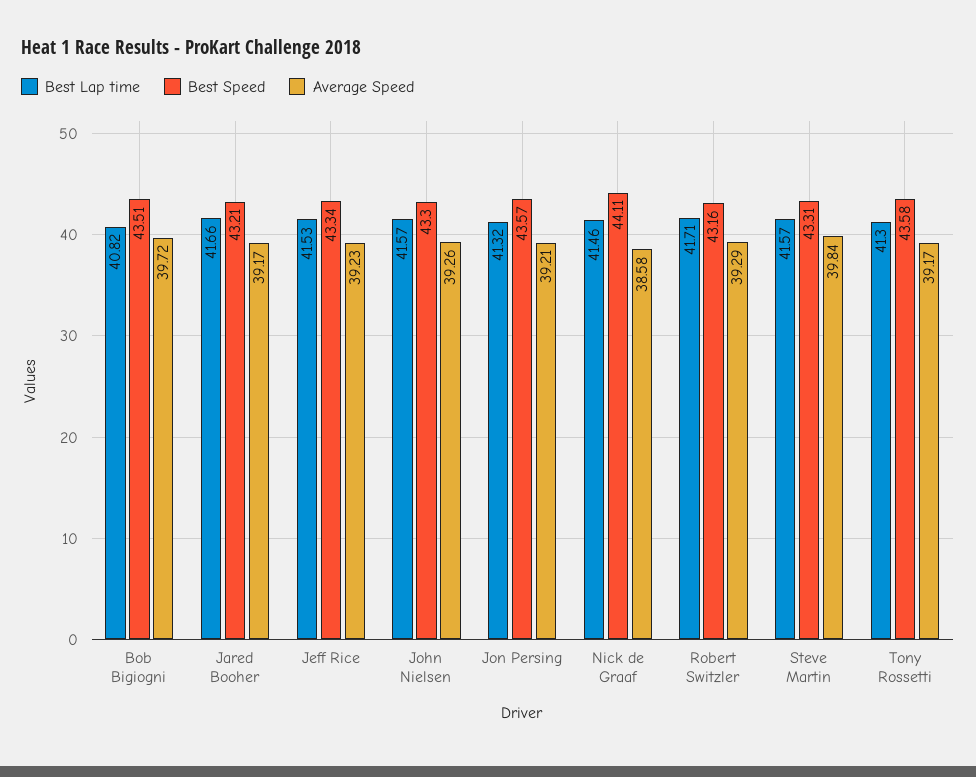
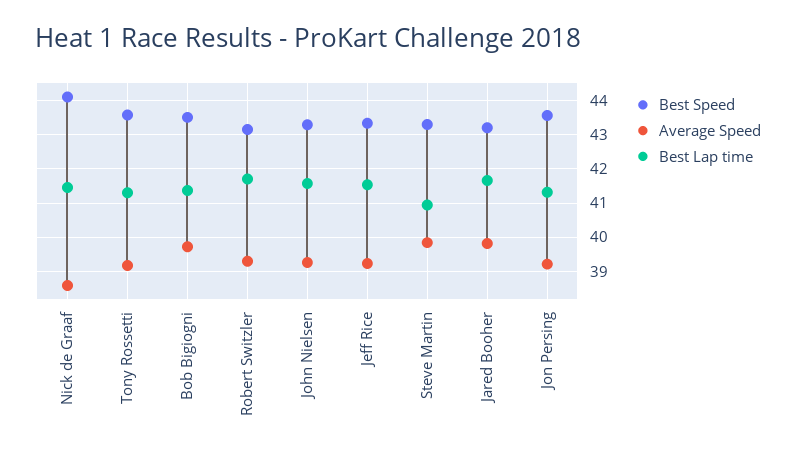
  {
    "Best Lap time": {
-     "Bob Bigiogni": 40.82,
+     "Bob Bigiogni": 41.4,
      "Jared Booher": 41.66,
      "Jeff Rice": 41.53,
      "John Nielsen": 41.57,
      "Jon Persing": 41.32,
      "Nick de Graaf": 41.46,
      "Robert Switzler": 41.71,
-     "Steve Martin": 41.57,
+     "Steve Martin": 41,
      "Tony Rossetti": 41.3
    },
    "Best Speed": {
      "Bob Bigiogni": 43.51,
      "Jared Booher": 43.21,
      "Jeff Rice": 43.34,
      "John Nielsen": 43.3,
      "Jon Persing": 43.57,
      "Nick de Graaf": 44.11,
      "Robert Switzler": 43.16,
      "Steve Martin": 43.31,
      "Tony Rossetti": 43.58
    },
    "Average Speed": {
      "Bob Bigiogni": 39.72,
-     "Jared Booher": 39.17,
+     "Jared Booher": 39.8,
      "Jeff Rice": 39.23,
      "John Nielsen": 39.26,
      "Jon Persing": 39.21,
      "Nick de Graaf": 38.58,
      "Robert Switzler": 39.29,
      "Steve Martin": 39.84,
      "Tony Rossetti": 39.17
    }
  }

